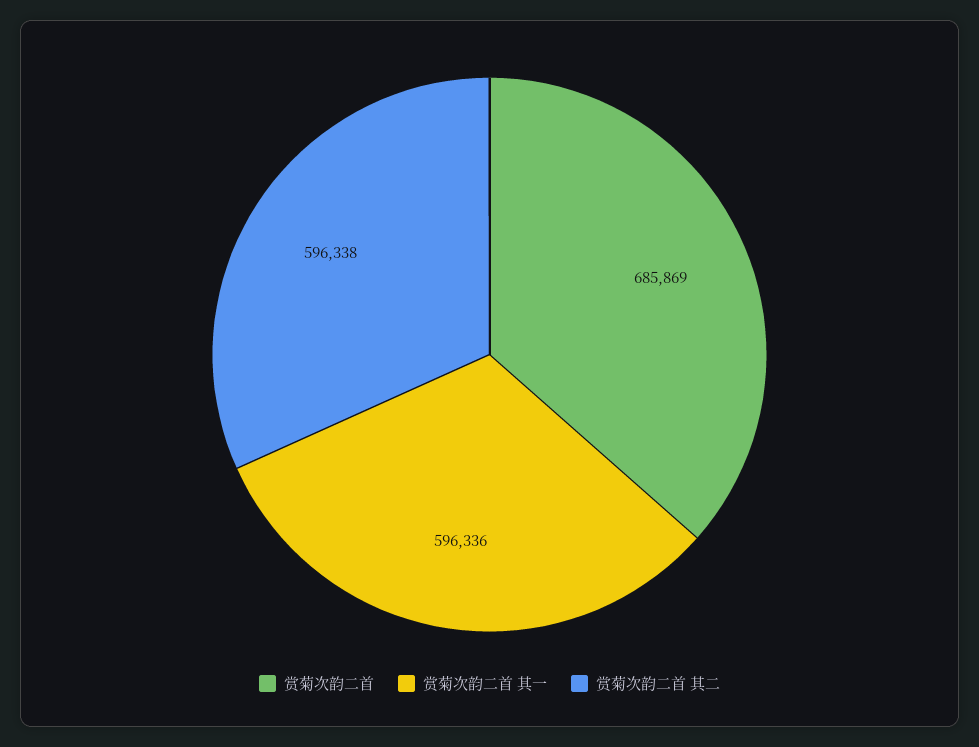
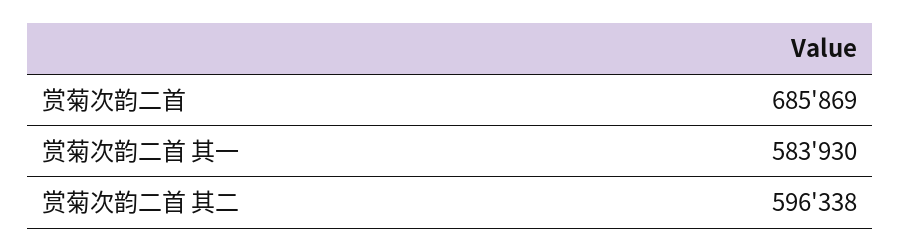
  {
    "赏菊次韵二首": 685869,
-   "赏菊次韵二首 其一": 596336,
+   "赏菊次韵二首 其一": 583930,
    "赏菊次韵二首 其二": 596338
  }

